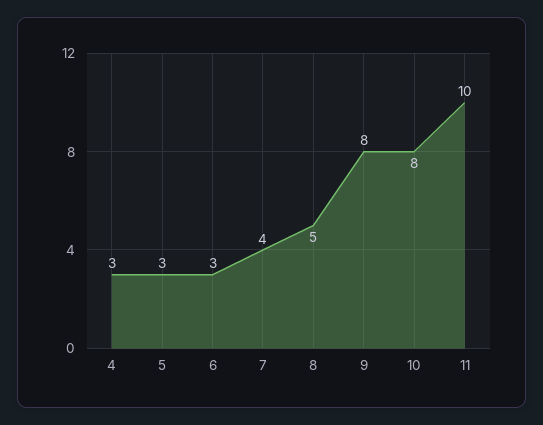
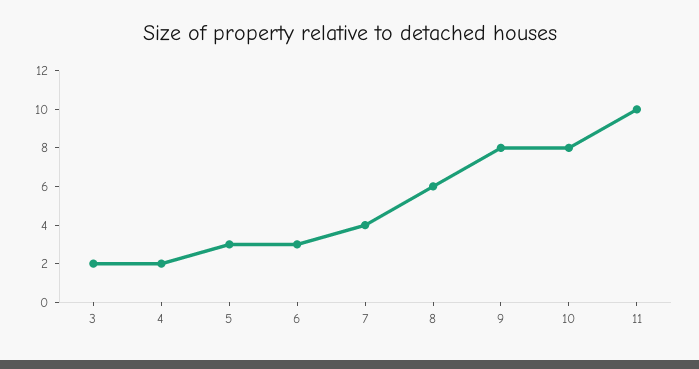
  {
-   "4": 3,
+   "4": 2,
    "5": 3,
    "6": 3,
    "7": 4,
-   "8": 5,
+   "8": 6,
    "9": 8,
    "10": 8,
-   "11": 10
+   "11": 10,
+   "3": 2
  }

